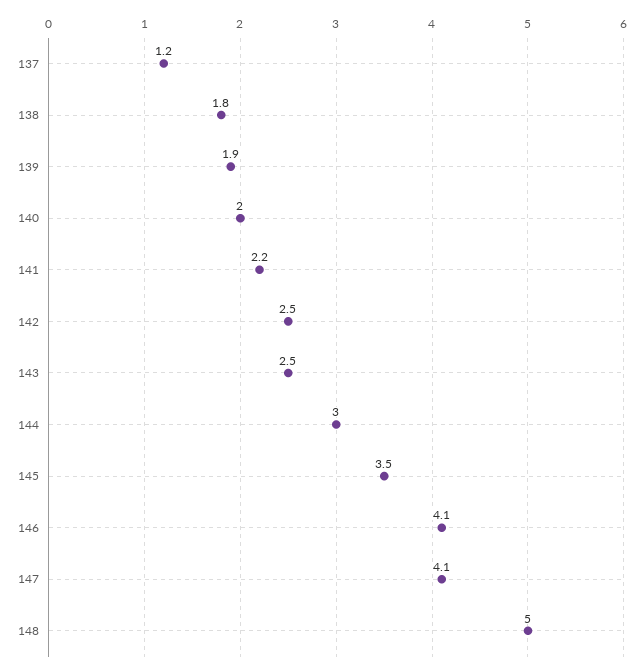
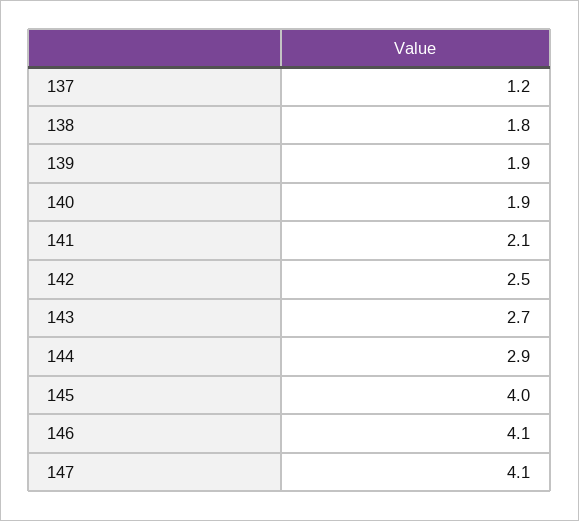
  {
    "137": 1.2,
    "138": 1.8,
    "139": 1.9,
-   "140": 2,
+   "140": 1.9,
-   "141": 2.2,
+   "141": 2.1,
    "142": 2.5,
-   "143": 2.5,
+   "143": 2.7,
-   "144": 3,
+   "144": 2.9,
-   "145": 3.5,
+   "145": 4,
    "146": 4.1,
-   "147": 4.1,
+   "147": 4.1
-   "148": 5
  }

